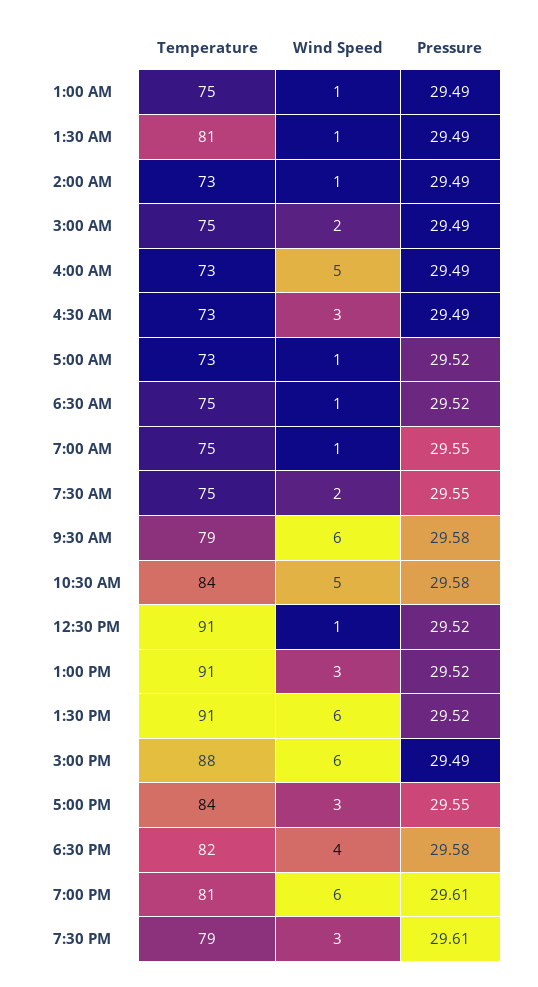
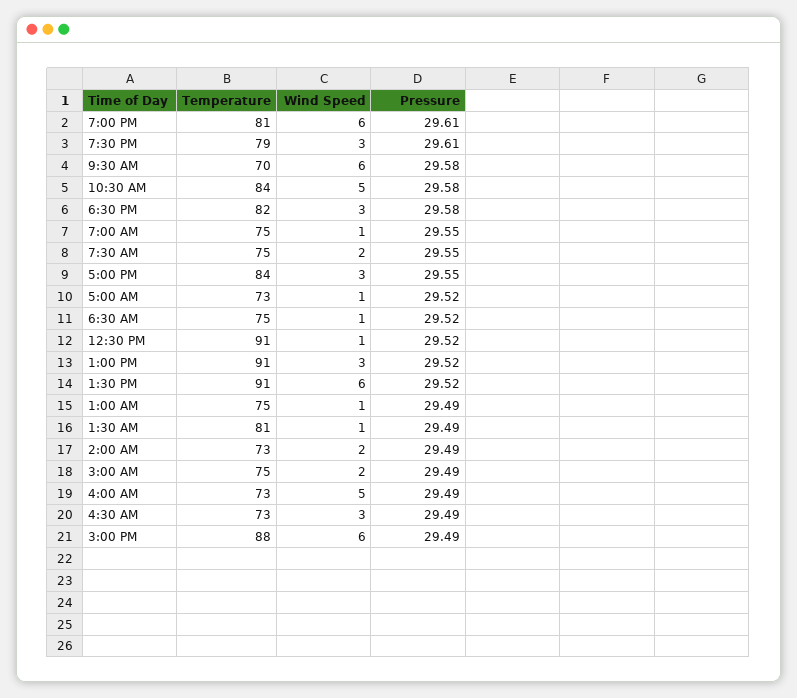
  {
    "Temperature": {
      "1:00 AM": 75,
      "1:30 AM": 81,
      "2:00 AM": 73,
      "3:00 AM": 75,
      "4:00 AM": 73,
      "4:30 AM": 73,
      "5:00 AM": 73,
      "6:30 AM": 75,
      "7:00 AM": 75,
      "7:30 AM": 75,
-     "9:30 AM": 79,
+     "9:30 AM": 70,
      "10:30 AM": 84,
      "12:30 PM": 91,
      "1:00 PM": 91,
      "1:30 PM": 91,
      "3:00 PM": 88,
      "5:00 PM": 84,
      "6:30 PM": 82,
      "7:00 PM": 81,
      "7:30 PM": 79
    },
    "Wind Speed": {
      "1:00 AM": 1,
      "1:30 AM": 1,
-     "2:00 AM": 1,
+     "2:00 AM": 2,
      "3:00 AM": 2,
      "4:00 AM": 5,
      "4:30 AM": 3,
      "5:00 AM": 1,
      "6:30 AM": 1,
      "7:00 AM": 1,
      "7:30 AM": 2,
      "9:30 AM": 6,
      "10:30 AM": 5,
      "12:30 PM": 1,
      "1:00 PM": 3,
      "1:30 PM": 6,
      "3:00 PM": 6,
      "5:00 PM": 3,
-     "6:30 PM": 4,
+     "6:30 PM": 3,
      "7:00 PM": 6,
      "7:30 PM": 3
    },
    "Pressure": {
      "1:00 AM": 29.49,
      "1:30 AM": 29.49,
      "2:00 AM": 29.49,
      "3:00 AM": 29.49,
      "4:00 AM": 29.49,
      "4:30 AM": 29.49,
      "5:00 AM": 29.52,
      "6:30 AM": 29.52,
      "7:00 AM": 29.55,
      "7:30 AM": 29.55,
      "9:30 AM": 29.58,
      "10:30 AM": 29.58,
      "12:30 PM": 29.52,
      "1:00 PM": 29.52,
      "1:30 PM": 29.52,
      "3:00 PM": 29.49,
      "5:00 PM": 29.55,
      "6:30 PM": 29.58,
      "7:00 PM": 29.61,
      "7:30 PM": 29.61
    }
  }

